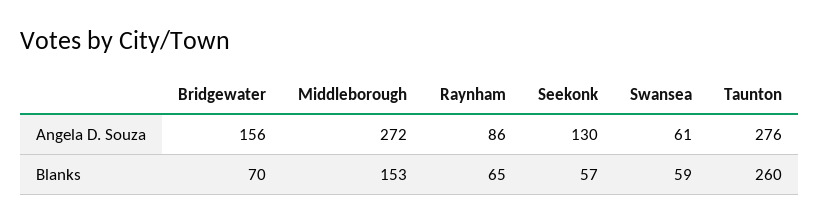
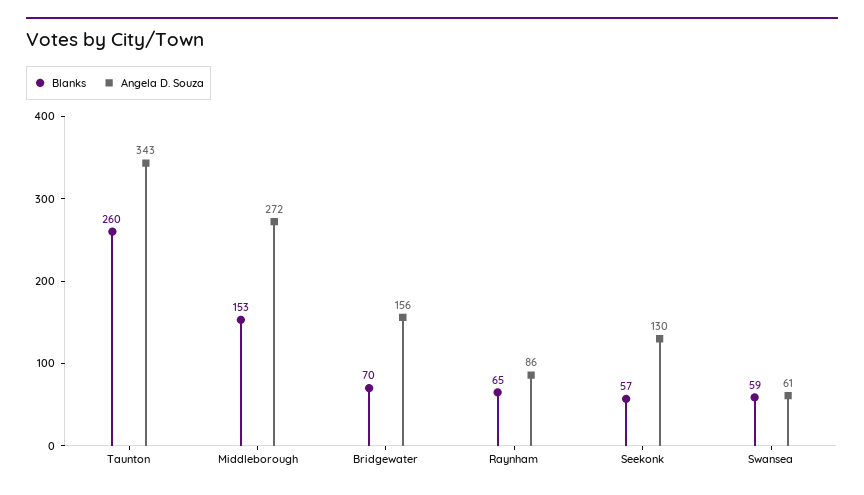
  {
    "Angela D. Souza": {
      "Bridgewater": 156,
      "Middleborough": 272,
      "Raynham": 86,
      "Seekonk": 130,
      "Swansea": 61,
-     "Taunton": 276
+     "Taunton": 343
    },
    "Blanks": {
      "Bridgewater": 70,
      "Middleborough": 153,
      "Raynham": 65,
      "Seekonk": 57,
      "Swansea": 59,
      "Taunton": 260
    }
  }

